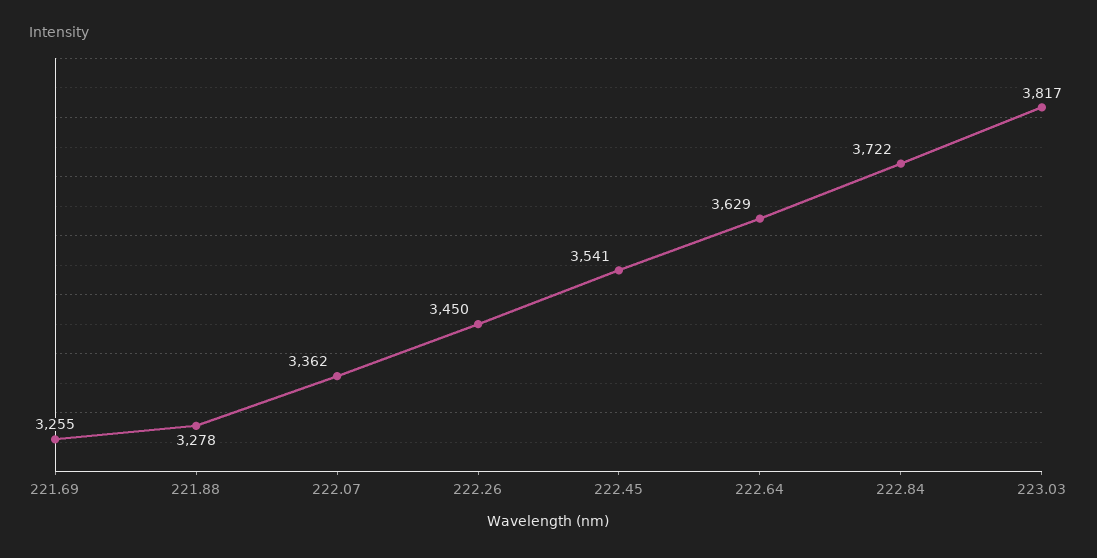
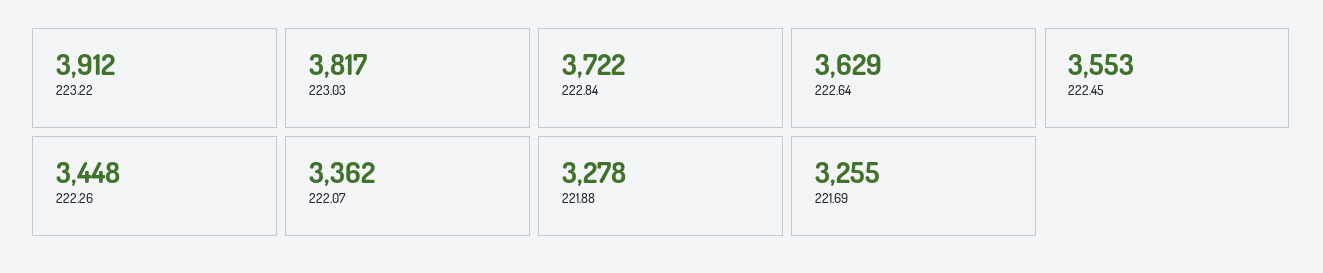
  {
    "221.69": 3255,
    "221.88": 3278,
    "222.07": 3362,
-   "222.26": 3450,
+   "222.26": 3448,
-   "222.45": 3541,
+   "222.45": 3553,
    "222.64": 3629,
    "222.84": 3722,
-   "223.03": 3817
+   "223.03": 3817,
+   "223.22": 3912
  }

